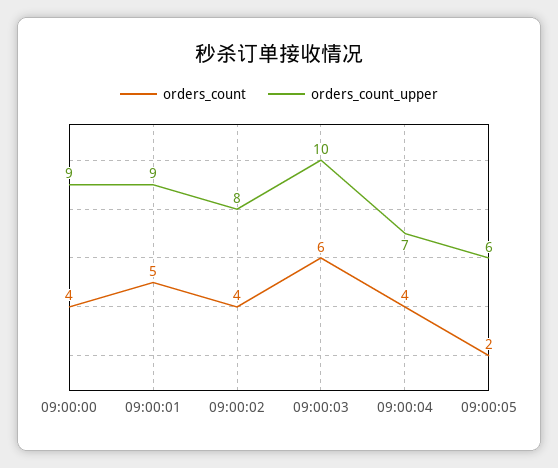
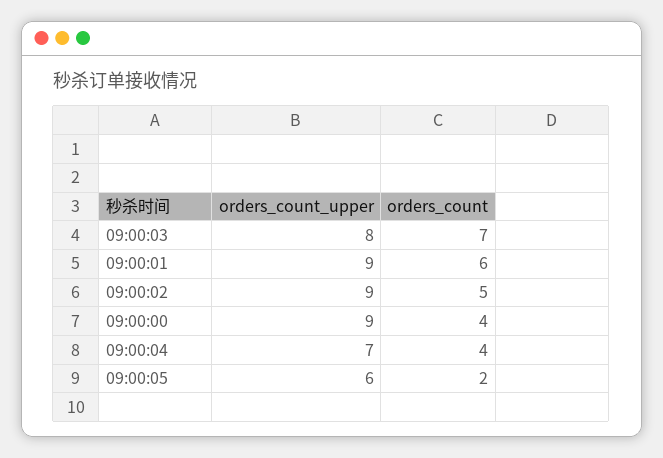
  {
    "orders_count": {
      "09:00:00": 4,
-     "09:00:01": 5,
+     "09:00:01": 6,
-     "09:00:02": 4,
+     "09:00:02": 5,
-     "09:00:03": 6,
+     "09:00:03": 7,
      "09:00:04": 4,
      "09:00:05": 2
    },
    "orders_count_upper": {
      "09:00:00": 9,
      "09:00:01": 9,
-     "09:00:02": 8,
+     "09:00:02": 9,
-     "09:00:03": 10,
+     "09:00:03": 8,
      "09:00:04": 7,
      "09:00:05": 6
    }
  }

